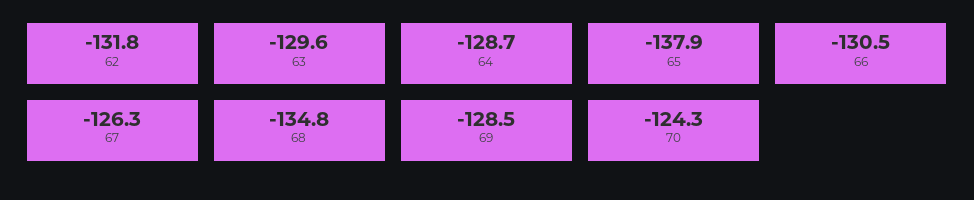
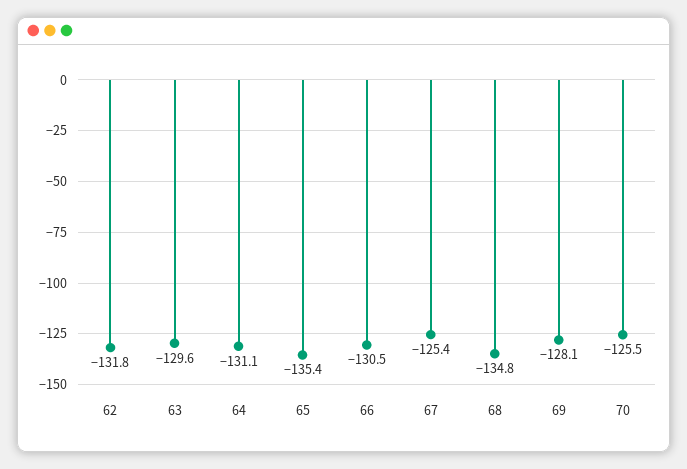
  {
    "62": -131.8,
    "63": -129.6,
-   "64": -128.7,
+   "64": -131.1,
-   "65": -137.9,
+   "65": -135.4,
    "66": -130.5,
-   "67": -126.3,
+   "67": -125.4,
    "68": -134.8,
-   "69": -128.5,
+   "69": -128.1,
-   "70": -124.3
+   "70": -125.5
  }

